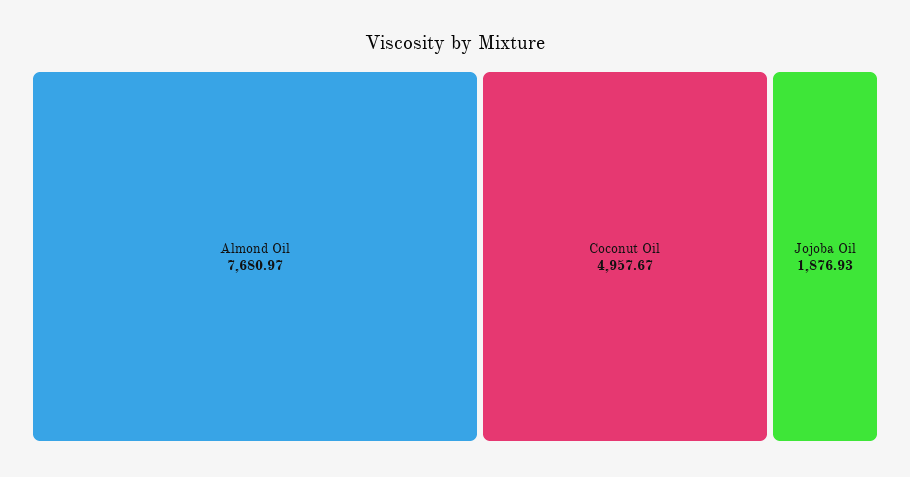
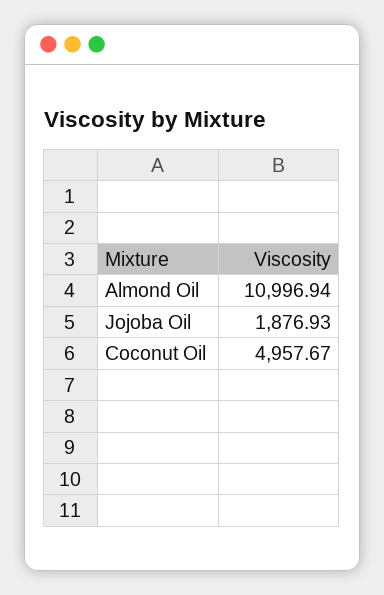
  {
-   "Almond Oil": 7680.97,
+   "Almond Oil": 10996.94,
    "Coconut Oil": 4957.67,
    "Jojoba Oil": 1876.93
  }

